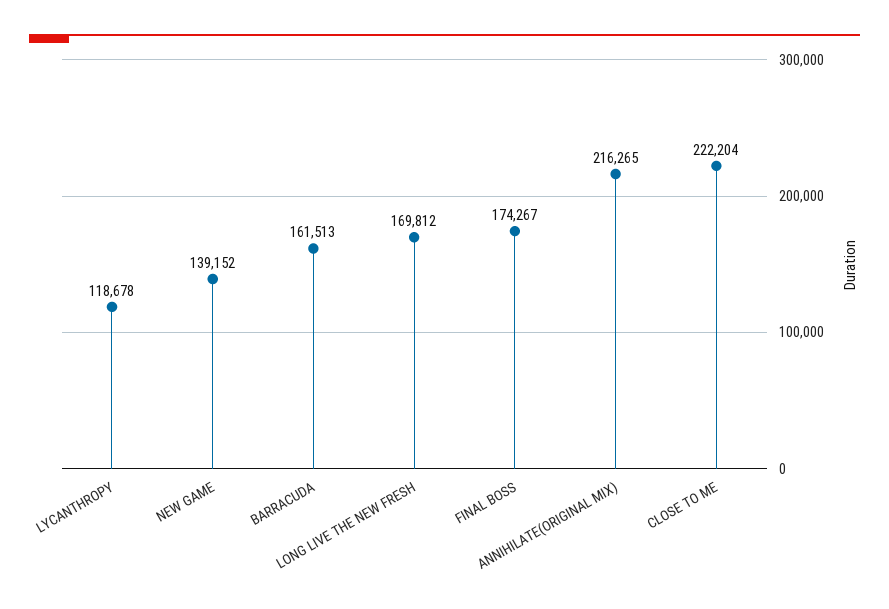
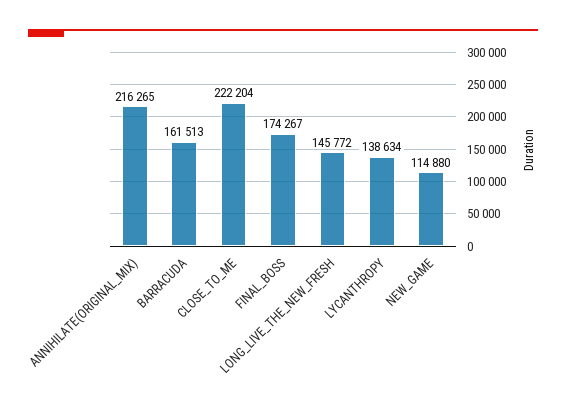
  {
-   "LYCANTHROPY": 118678,
+   "LYCANTHROPY": 138634,
-   "NEW GAME": 139152,
+   "NEW GAME": 114880,
    "BARRACUDA": 161513,
-   "LONG LIVE THE NEW FRESH": 169812,
+   "LONG LIVE THE NEW FRESH": 145772,
    "FINAL BOSS": 174267,
    "ANNIHILATE(ORIGINAL MIX)": 216265,
    "CLOSE TO ME": 222204
  }

